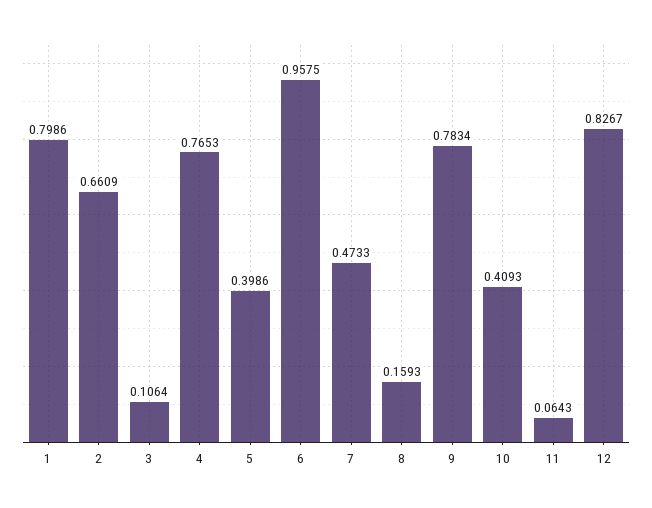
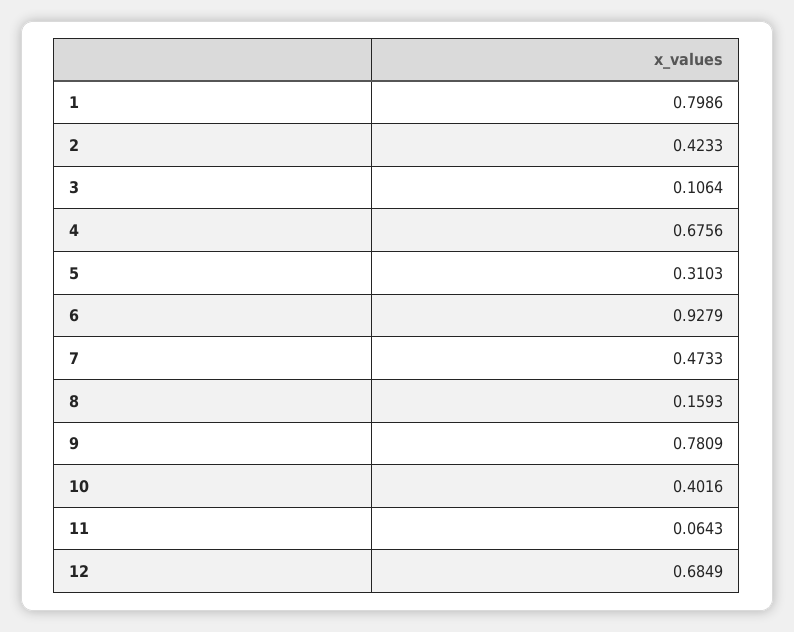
  {
    "1": 0.7986,
-   "2": 0.6609,
+   "2": 0.4233,
    "3": 0.1064,
-   "4": 0.7653,
+   "4": 0.6756,
-   "5": 0.3986,
+   "5": 0.3103,
-   "6": 0.9575,
+   "6": 0.9279,
    "7": 0.4733,
    "8": 0.1593,
-   "9": 0.7834,
+   "9": 0.7809,
-   "10": 0.4093,
+   "10": 0.4016,
    "11": 0.0643,
-   "12": 0.8267
+   "12": 0.6849
  }

